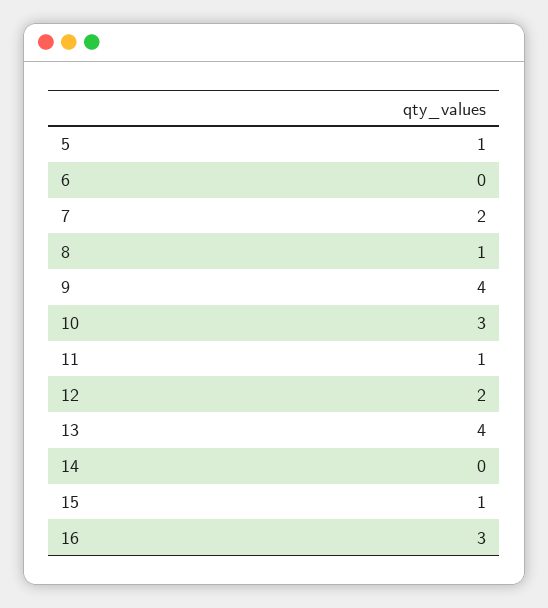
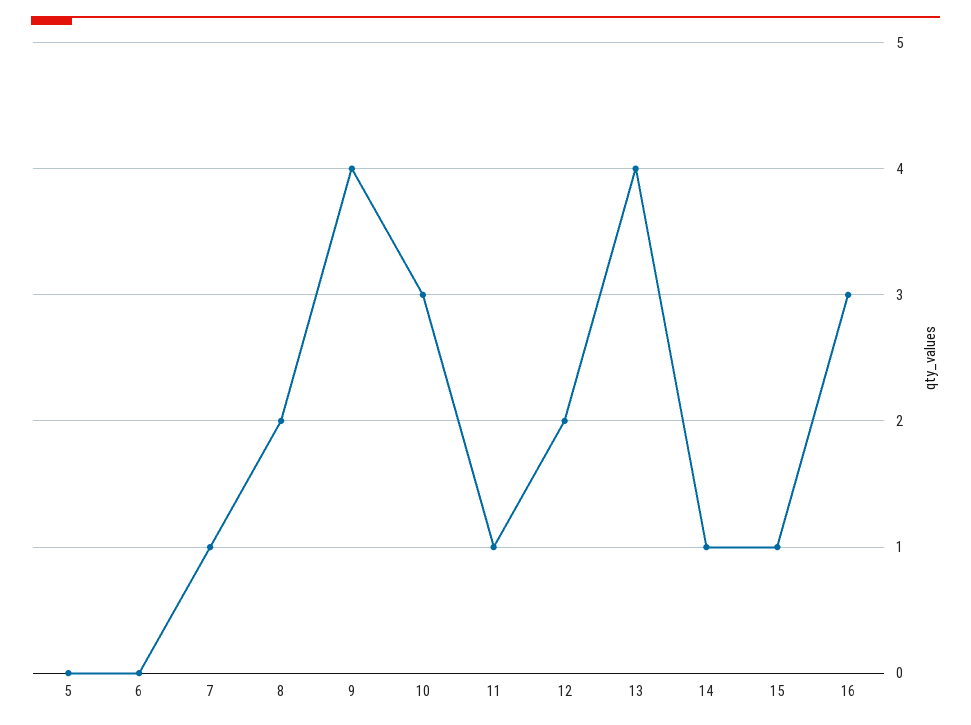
  {
-   "5": 1,
+   "5": 0,
    "6": 0,
-   "7": 2,
+   "7": 1,
-   "8": 1,
+   "8": 2,
    "9": 4,
    "10": 3,
    "11": 1,
    "12": 2,
    "13": 4,
-   "14": 0,
+   "14": 1,
    "15": 1,
    "16": 3
  }

